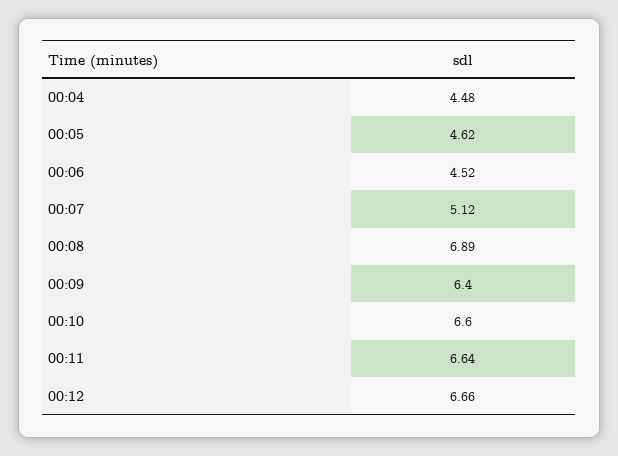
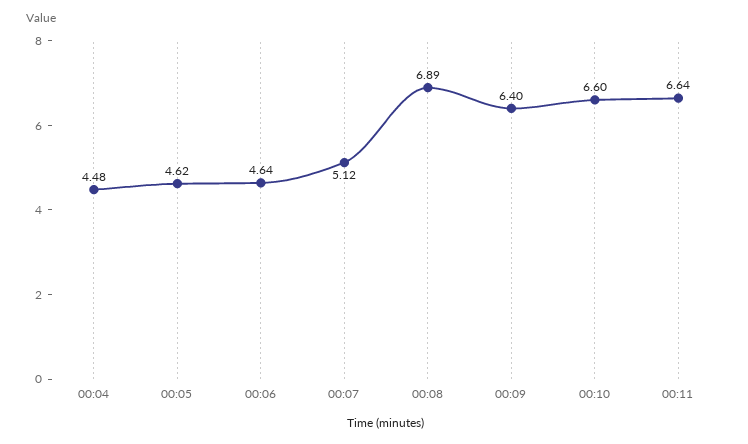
  {
    "00:04": 4.48,
    "00:05": 4.62,
-   "00:06": 4.52,
+   "00:06": 4.64,
    "00:07": 5.12,
    "00:08": 6.89,
    "00:09": 6.4,
    "00:10": 6.6,
-   "00:11": 6.64,
+   "00:11": 6.64
-   "00:12": 6.66
  }

